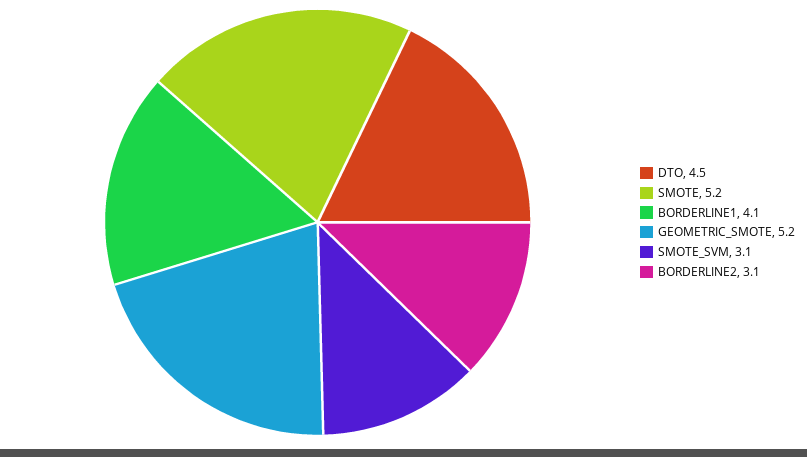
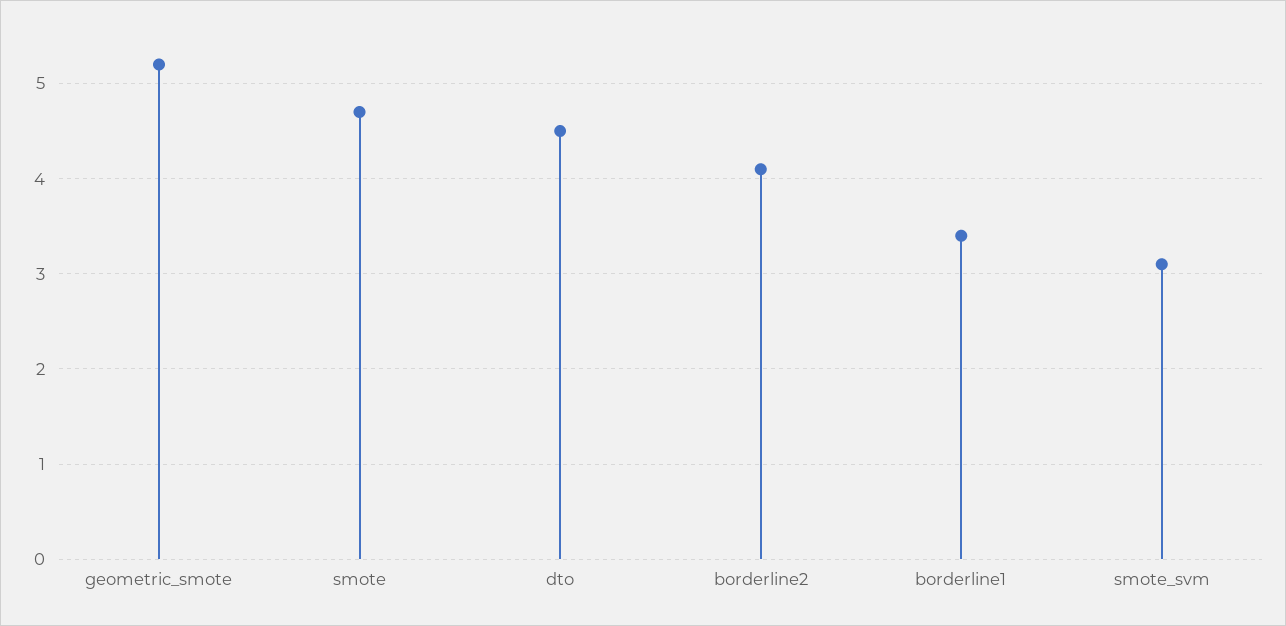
  {
    "DTO": 4.5,
-   "SMOTE": 5.2,
+   "SMOTE": 4.7,
-   "BORDERLINE1": 4.1,
+   "BORDERLINE1": 3.4,
    "GEOMETRIC_SMOTE": 5.2,
    "SMOTE_SVM": 3.1,
-   "BORDERLINE2": 3.1
+   "BORDERLINE2": 4.1
  }

